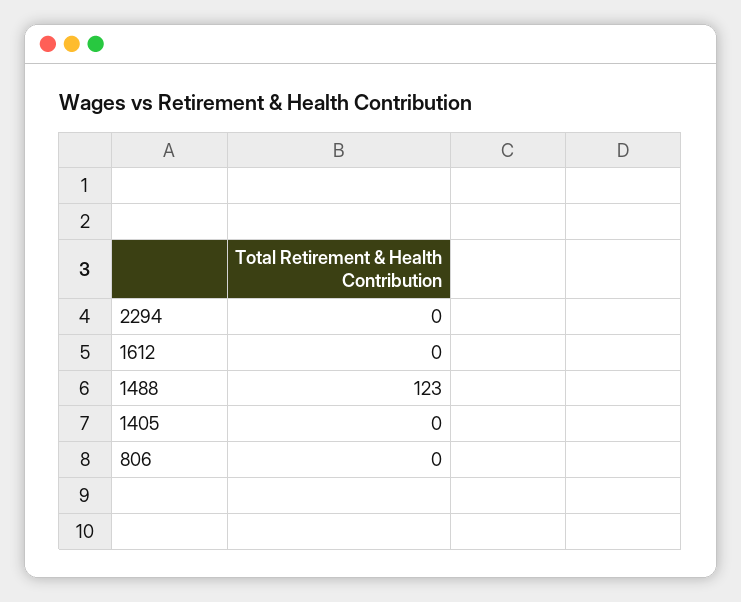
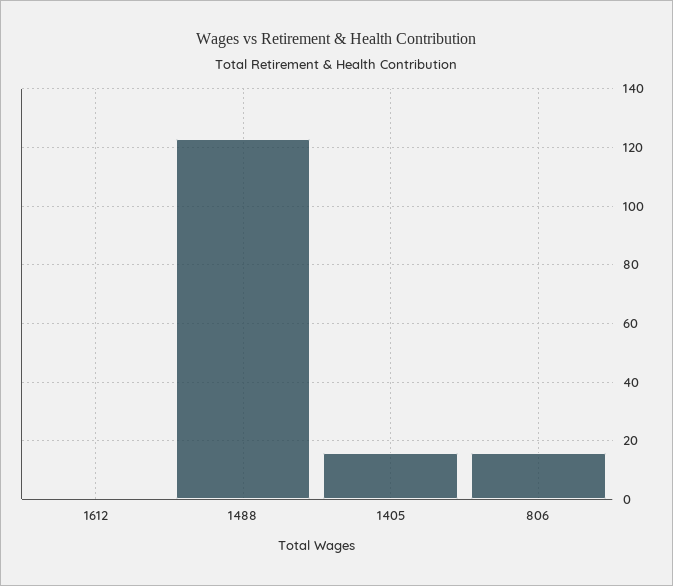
  {
-   "2294": 0,
    "1612": 0,
    "1488": 123,
-   "1405": 0,
+   "1405": 15,
-   "806": 0
+   "806": 15
  }

